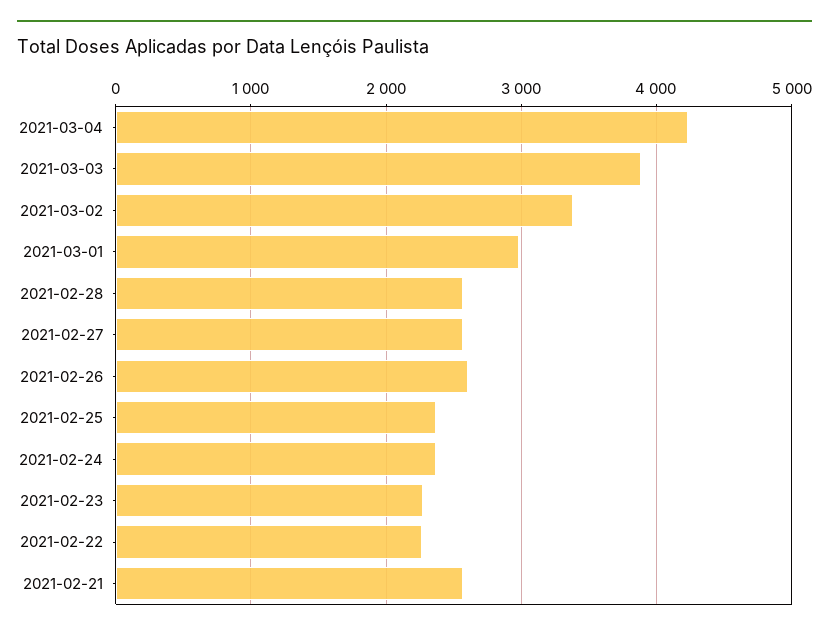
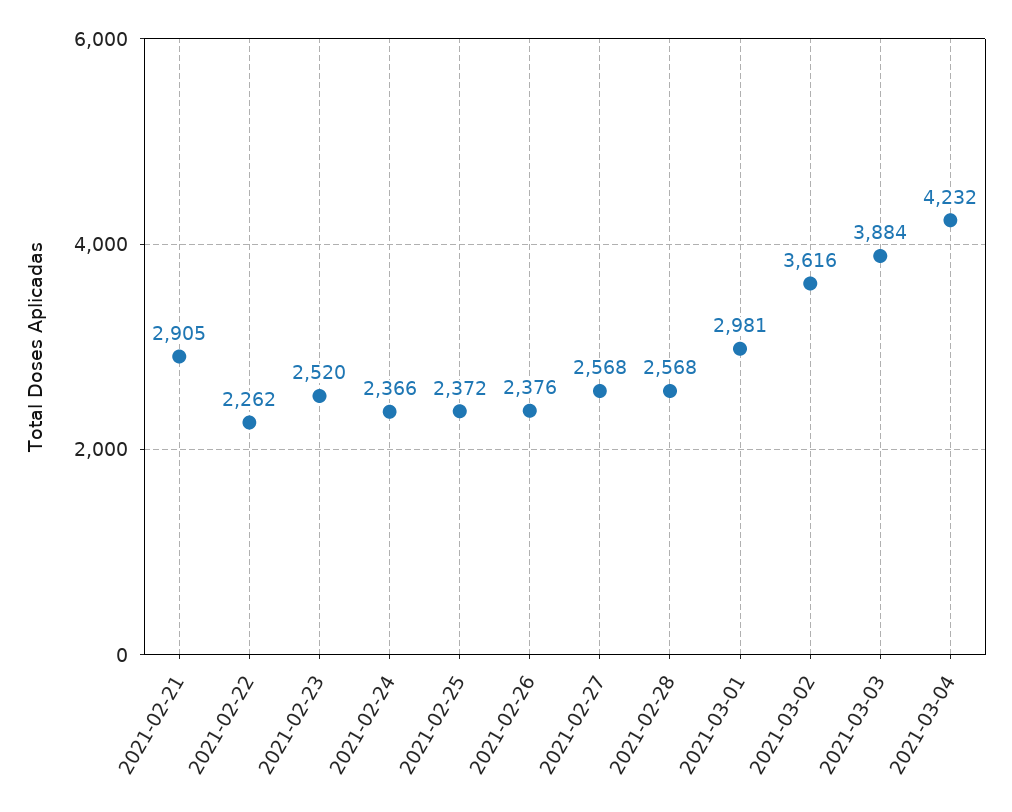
  {
    "2021-03-04": 4232,
    "2021-03-03": 3884,
-   "2021-03-02": 3400,
+   "2021-03-02": 3616,
    "2021-03-01": 2981,
    "2021-02-28": 2568,
    "2021-02-27": 2568,
-   "2021-02-26": 2600,
+   "2021-02-26": 2376,
    "2021-02-25": 2372,
    "2021-02-24": 2366,
-   "2021-02-23": 2300,
+   "2021-02-23": 2520,
    "2021-02-22": 2262,
-   "2021-02-21": 2600
+   "2021-02-21": 2905
  }

